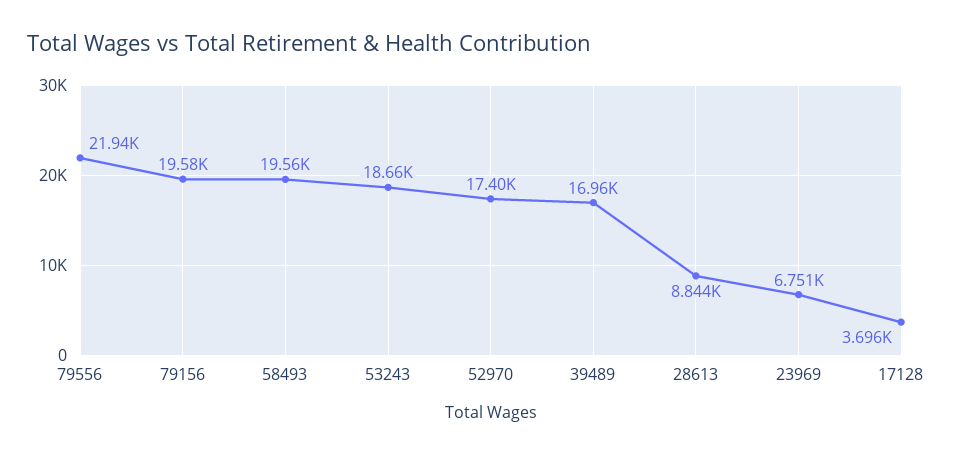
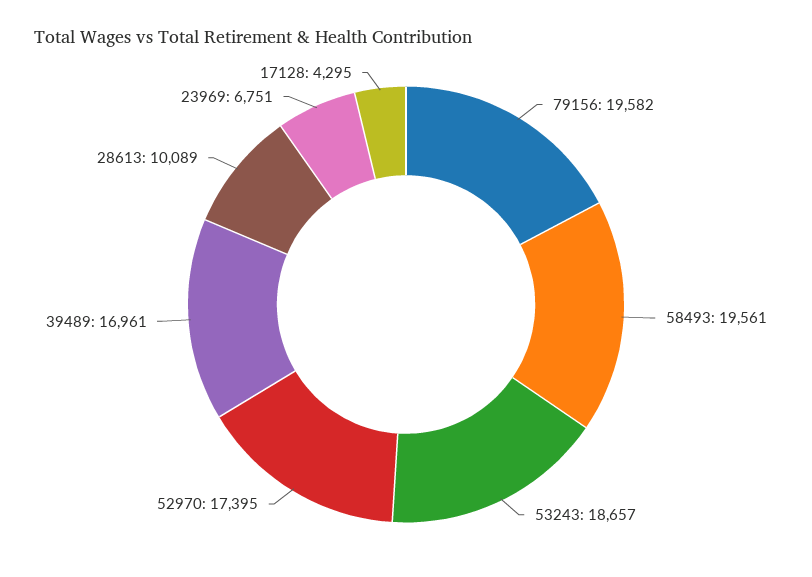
  {
-   "79556": 21940,
    "79156": 19582,
    "58493": 19561,
    "53243": 18657,
    "52970": 17395,
    "39489": 16961,
-   "28613": 8844,
+   "28613": 10089,
    "23969": 6751,
-   "17128": 3696
+   "17128": 4295
  }

